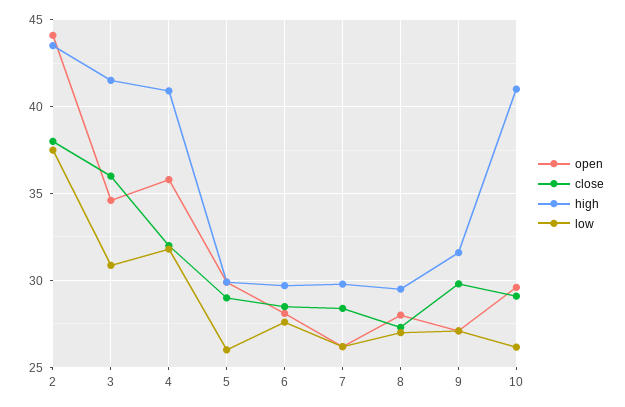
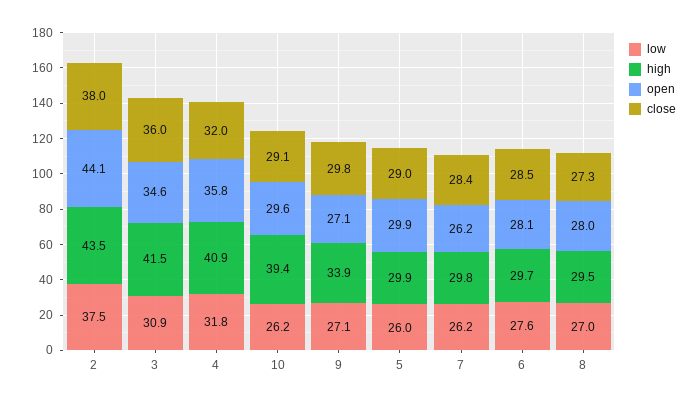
  {
    "open": {
      "2": 44.1,
      "3": 34.6,
      "4": 35.8,
      "5": 29.9,
      "6": 28.1,
      "7": 26.2,
      "8": 28,
      "9": 27.1,
      "10": 29.6
    },
    "close": {
      "2": 38,
      "3": 36,
      "4": 32,
      "5": 29,
      "6": 28.5,
      "7": 28.4,
      "8": 27.3,
      "9": 29.8,
      "10": 29.1
    },
    "high": {
      "2": 43.5,
      "3": 41.5,
      "4": 40.9,
      "5": 29.9,
      "6": 29.7,
      "7": 29.8,
      "8": 29.5,
-     "9": 31.5,
+     "9": 33.9,
-     "10": 41
+     "10": 39.4
    },
    "low": {
      "2": 37.5,
      "3": 30.9,
      "4": 31.8,
      "5": 26,
      "6": 27.6,
      "7": 26.2,
      "8": 27,
      "9": 27.1,
      "10": 26.2
    }
  }

